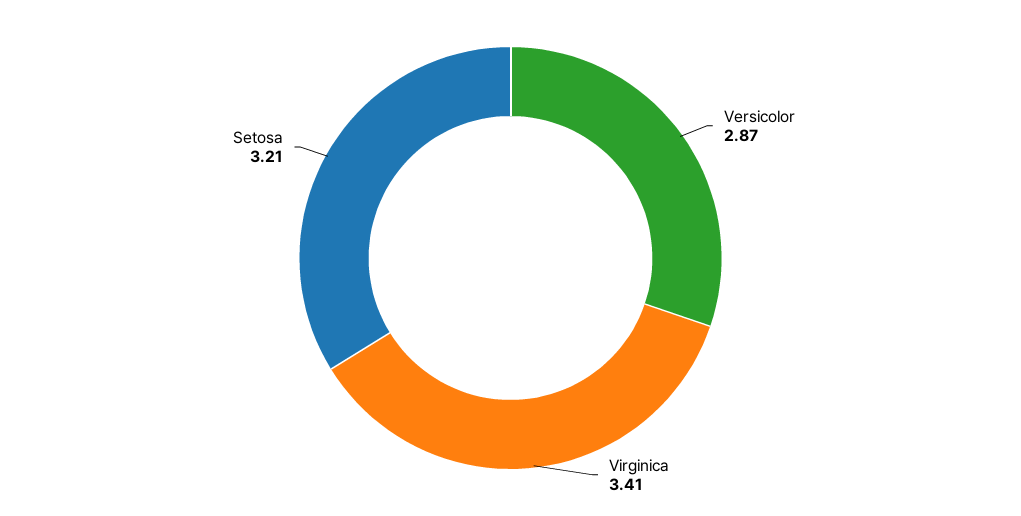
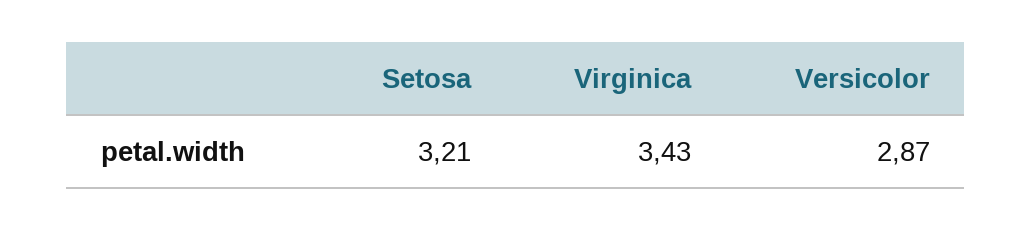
  {
    "Versicolor": 2.87,
-   "Virginica": 3.41,
+   "Virginica": 3.43,
    "Setosa": 3.21
  }

